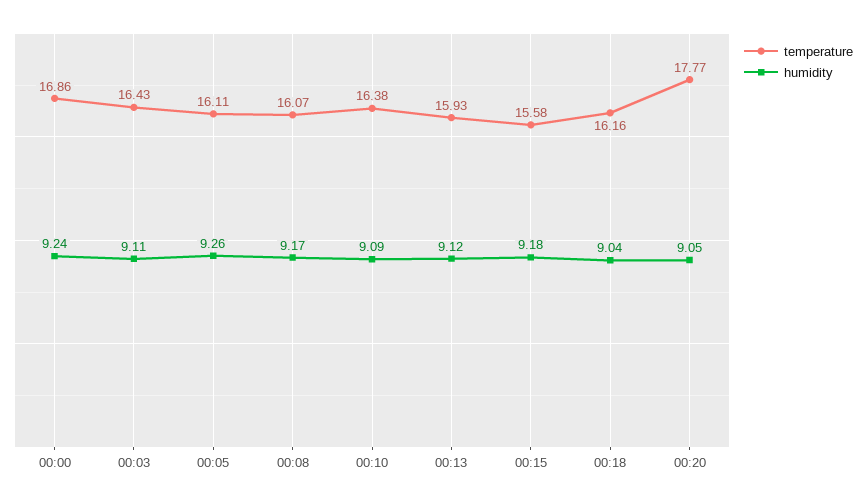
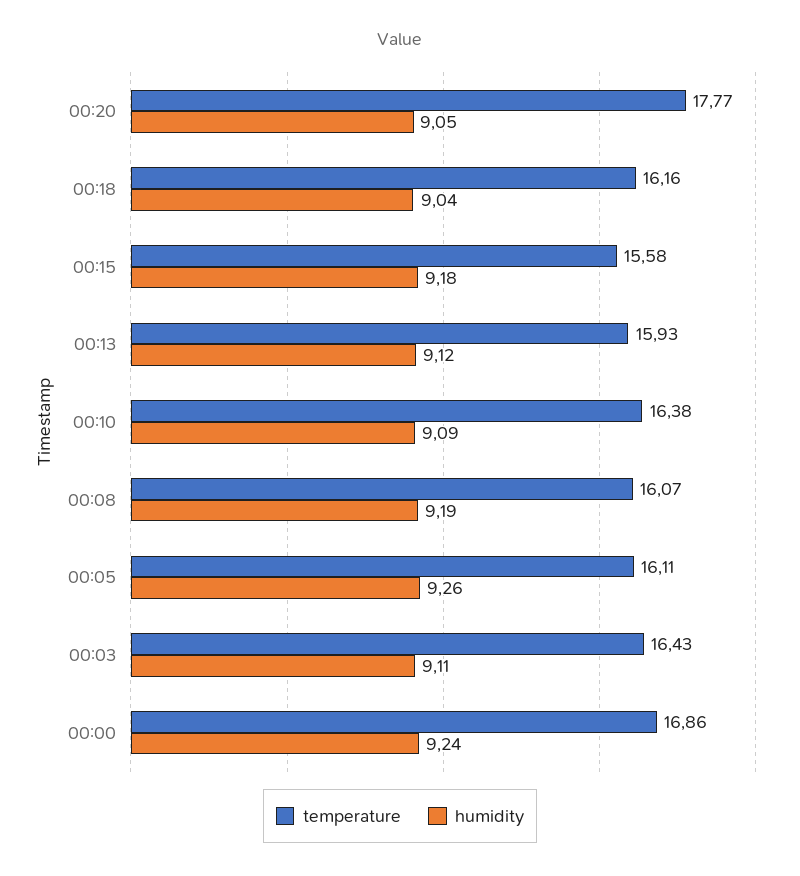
  {
    "temperature": {
      "00:00": 16.86,
      "00:03": 16.43,
      "00:05": 16.11,
      "00:08": 16.07,
      "00:10": 16.38,
      "00:13": 15.93,
      "00:15": 15.58,
      "00:18": 16.16,
      "00:20": 17.77
    },
    "humidity": {
      "00:00": 9.24,
      "00:03": 9.11,
      "00:05": 9.26,
-     "00:08": 9.17,
+     "00:08": 9.19,
      "00:10": 9.09,
      "00:13": 9.12,
      "00:15": 9.18,
      "00:18": 9.04,
      "00:20": 9.05
    }
  }

